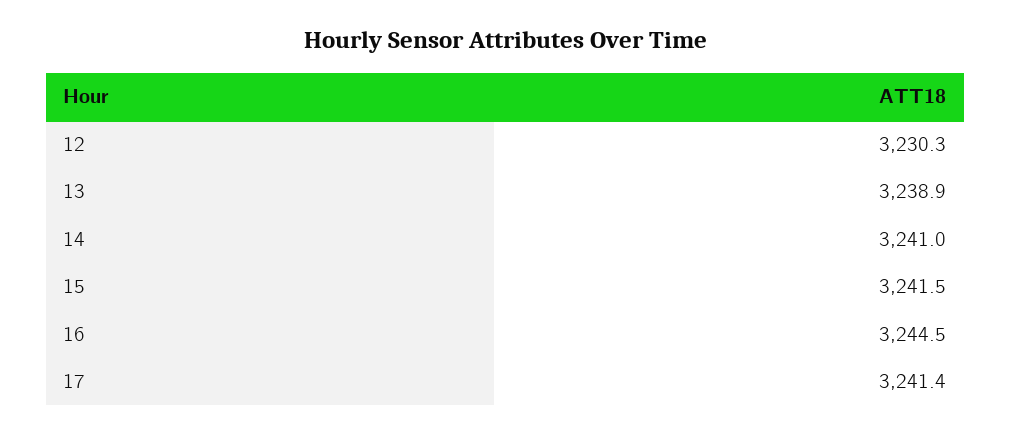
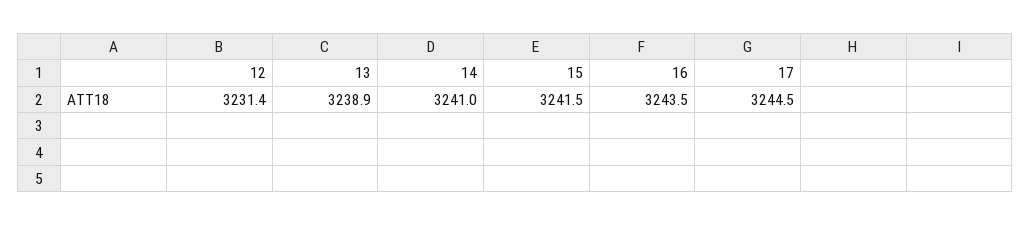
  {
-   "12": 3230.3,
+   "12": 3231.4,
    "13": 3238.9,
    "14": 3241,
    "15": 3241.5,
-   "16": 3244.5,
+   "16": 3243.5,
-   "17": 3241.4
+   "17": 3244.5
  }

